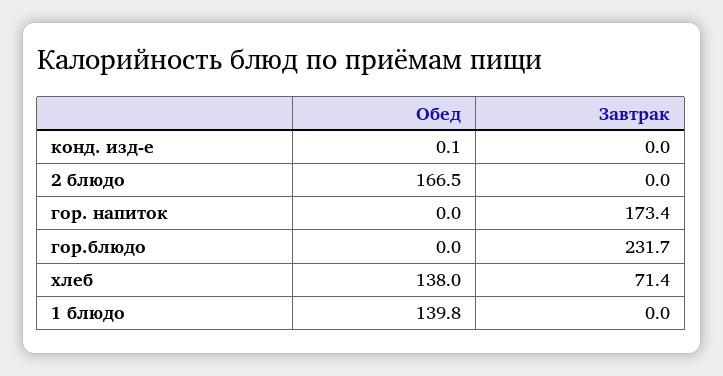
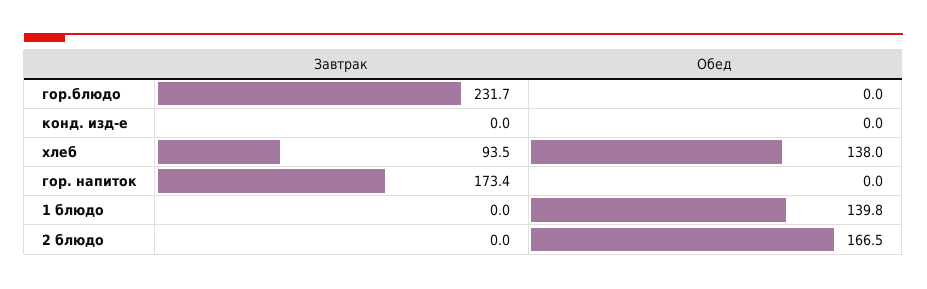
  {
    "Обед": {
-     "конд. изд-е": 0.1,
+     "конд. изд-е": 0,
      "2 блюдо": 166.5,
      "гор. напиток": 0,
      "гор.блюдо": 0,
      "хлеб": 138,
      "1 блюдо": 139.8
    },
    "Завтрак": {
      "конд. изд-е": 0,
      "2 блюдо": 0,
      "гор. напиток": 173.4,
      "гор.блюдо": 231.7,
-     "хлеб": 71.4,
+     "хлеб": 93.5,
      "1 блюдо": 0
    }
  }

